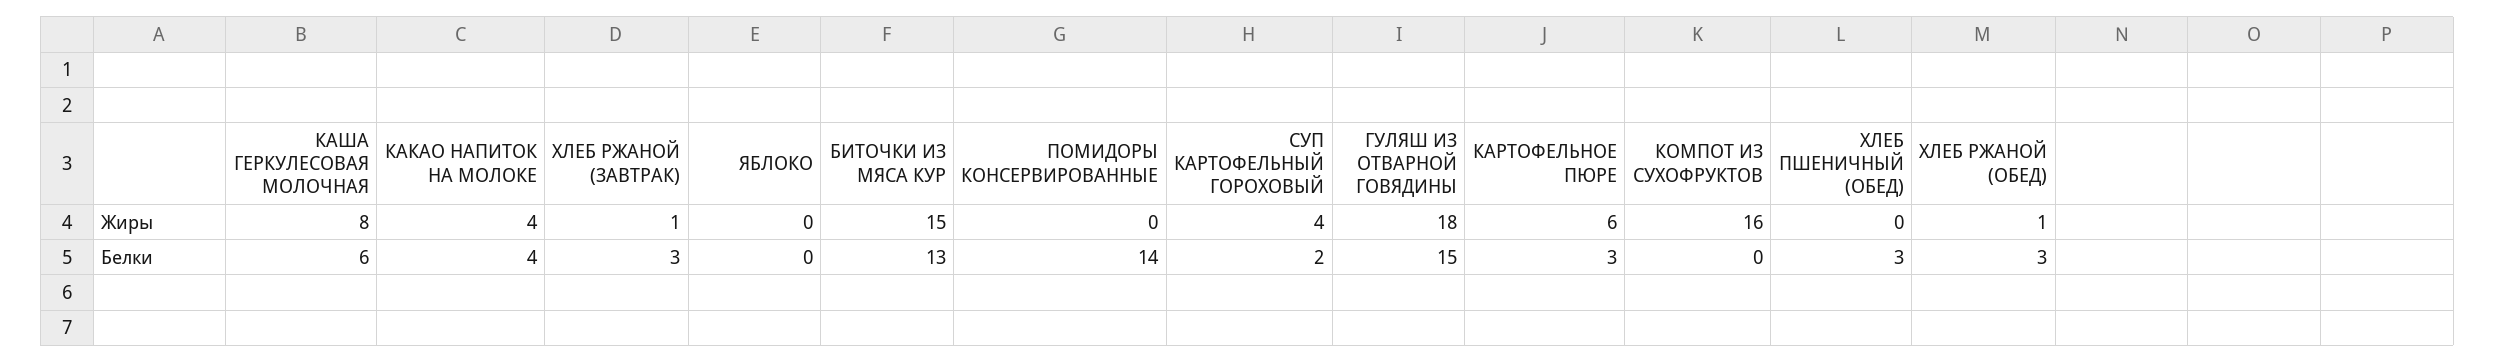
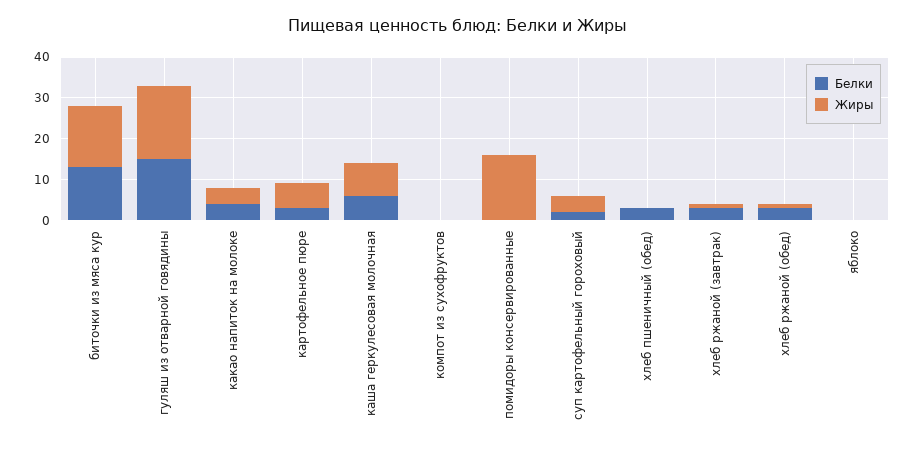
  {
    "Жиры": {
      "КАША ГЕРКУЛЕСОВАЯ МОЛОЧНАЯ": 8,
      "КАКАО НАПИТОК НА МОЛОКЕ": 4,
      "ХЛЕБ РЖАНОЙ (ЗАВТРАК)": 1,
      "ЯБЛОКО": 0,
      "БИТОЧКИ ИЗ МЯСА КУР": 15,
-     "ПОМИДОРЫ КОНСЕРВИРОВАННЫЕ": 0,
+     "ПОМИДОРЫ КОНСЕРВИРОВАННЫЕ": 15,
      "СУП КАРТОФЕЛЬНЫЙ ГОРОХОВЫЙ": 4,
      "ГУЛЯШ ИЗ ОТВАРНОЙ ГОВЯДИНЫ": 18,
      "КАРТОФЕЛЬНОЕ ПЮРЕ": 6,
-     "КОМПОТ ИЗ СУХОФРУКТОВ": 16,
+     "КОМПОТ ИЗ СУХОФРУКТОВ": 0,
      "ХЛЕБ ПШЕНИЧНЫЙ (ОБЕД)": 0,
      "ХЛЕБ РЖАНОЙ (ОБЕД)": 1
    },
    "Белки": {
      "КАША ГЕРКУЛЕСОВАЯ МОЛОЧНАЯ": 6,
      "КАКАО НАПИТОК НА МОЛОКЕ": 4,
      "ХЛЕБ РЖАНОЙ (ЗАВТРАК)": 3,
      "ЯБЛОКО": 0,
      "БИТОЧКИ ИЗ МЯСА КУР": 13,
-     "ПОМИДОРЫ КОНСЕРВИРОВАННЫЕ": 14,
+     "ПОМИДОРЫ КОНСЕРВИРОВАННЫЕ": 0,
      "СУП КАРТОФЕЛЬНЫЙ ГОРОХОВЫЙ": 2,
      "ГУЛЯШ ИЗ ОТВАРНОЙ ГОВЯДИНЫ": 15,
      "КАРТОФЕЛЬНОЕ ПЮРЕ": 3,
      "КОМПОТ ИЗ СУХОФРУКТОВ": 0,
      "ХЛЕБ ПШЕНИЧНЫЙ (ОБЕД)": 3,
      "ХЛЕБ РЖАНОЙ (ОБЕД)": 3
    }
  }

